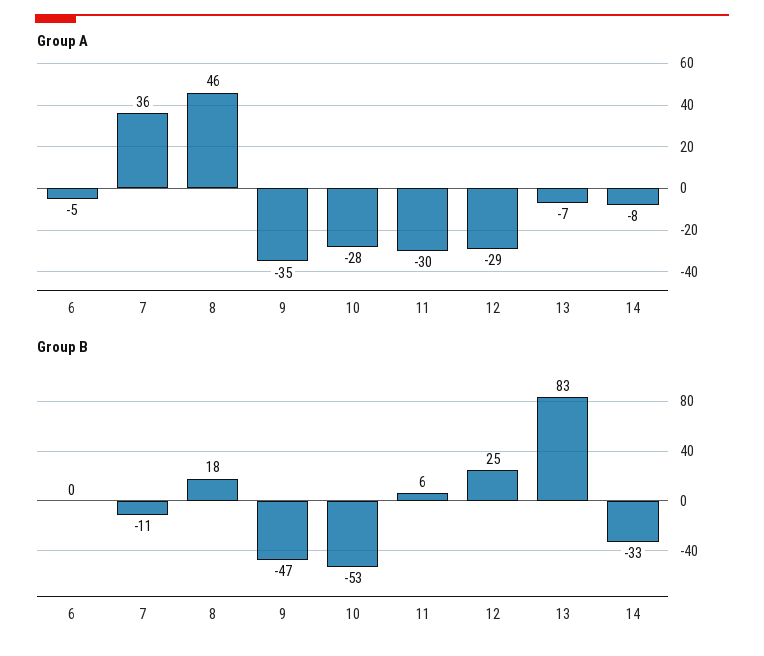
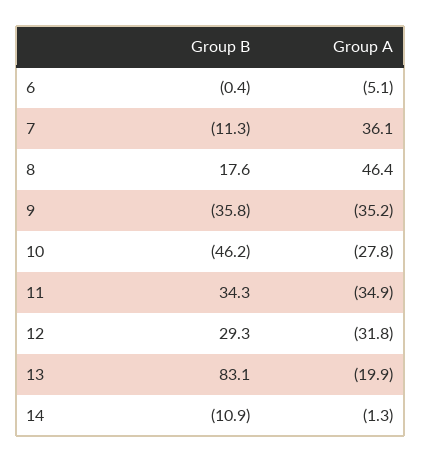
  {
    "Group A": {
      "6": -5.1,
      "7": 36.1,
      "8": 46.4,
      "9": -35.2,
      "10": -27.8,
-     "11": -30,
+     "11": -34.9,
-     "12": -29,
+     "12": -31.8,
-     "13": -7,
+     "13": -19.9,
-     "14": -8
+     "14": -1.3
    },
    "Group B": {
      "6": -0.4,
      "7": -11.3,
      "8": 17.6,
-     "9": -47,
+     "9": -35.8,
-     "10": -53,
+     "10": -46.2,
-     "11": 6,
+     "11": 34.3,
-     "12": 25,
+     "12": 29.3,
      "13": 83.1,
-     "14": -33
+     "14": -10.9
    }
  }

